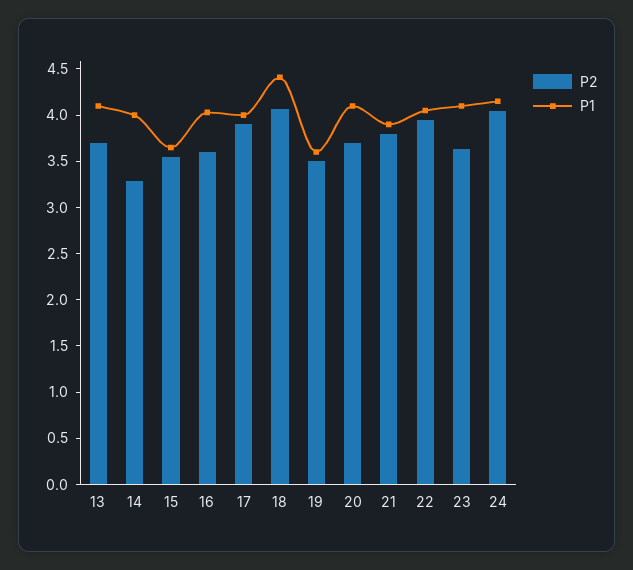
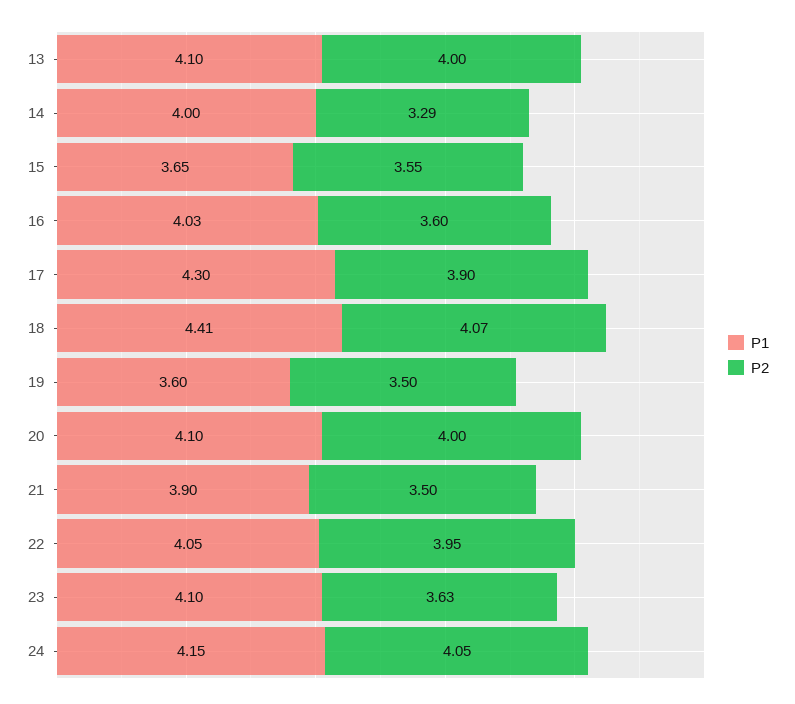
  {
    "P2": {
-     "13": 3.7,
+     "13": 4,
      "14": 3.29,
      "15": 3.55,
      "16": 3.6,
      "17": 3.9,
      "18": 4.07,
      "19": 3.5,
-     "20": 3.7,
+     "20": 4,
-     "21": 3.8,
+     "21": 3.5,
      "22": 3.95,
      "23": 3.63,
      "24": 4.05
    },
    "P1": {
      "13": 4.1,
      "14": 4,
      "15": 3.65,
      "16": 4.03,
-     "17": 4,
+     "17": 4.3,
      "18": 4.41,
      "19": 3.6,
      "20": 4.1,
      "21": 3.9,
      "22": 4.05,
      "23": 4.1,
      "24": 4.15
    }
  }

